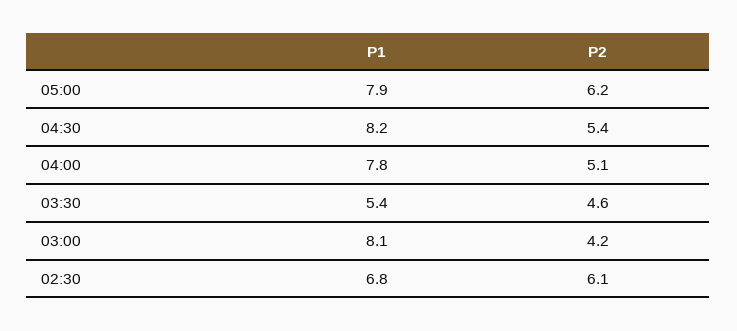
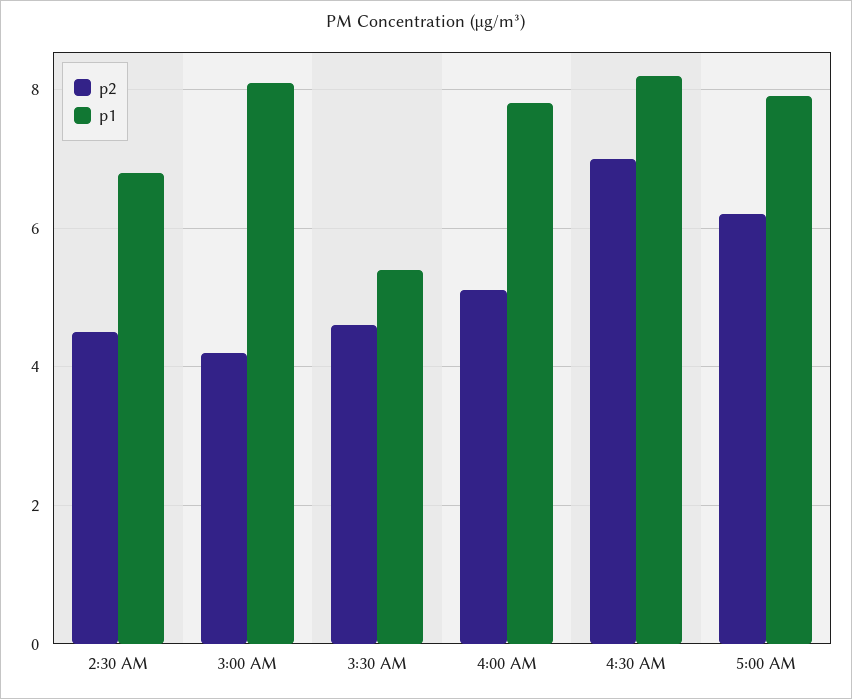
  {
    "P1": {
      "05:00": 7.9,
      "04:30": 8.2,
      "04:00": 7.8,
      "03:30": 5.4,
      "03:00": 8.1,
      "02:30": 6.8
    },
    "P2": {
      "05:00": 6.2,
-     "04:30": 5.4,
+     "04:30": 7,
      "04:00": 5.1,
      "03:30": 4.6,
      "03:00": 4.2,
-     "02:30": 6.1
+     "02:30": 4.5
    }
  }

